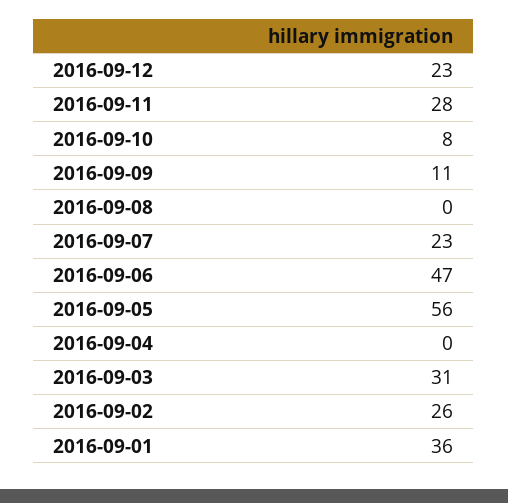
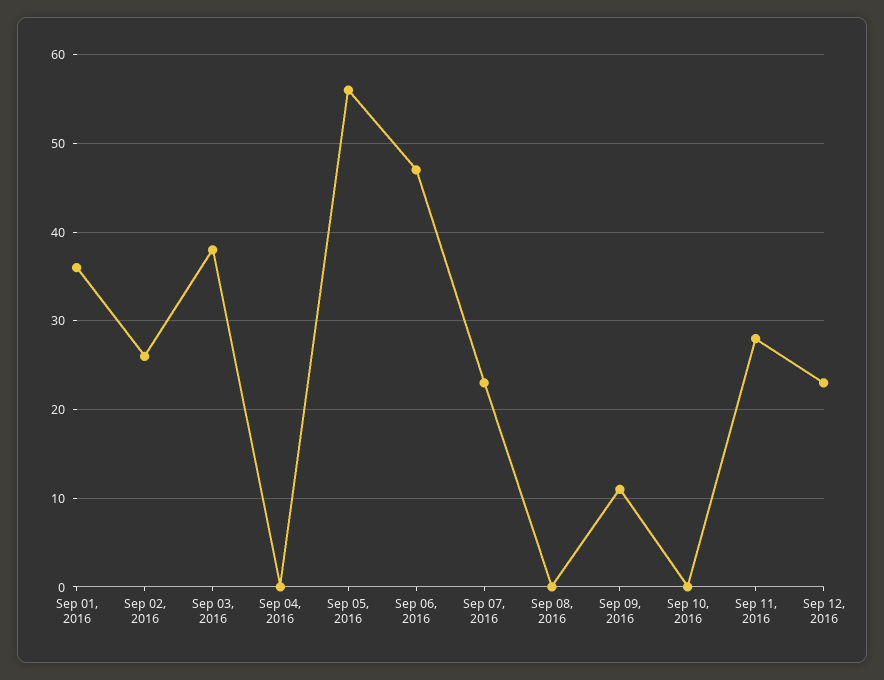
  {
    "2016-09-12": 23,
    "2016-09-11": 28,
-   "2016-09-10": 8,
+   "2016-09-10": 0,
    "2016-09-09": 11,
    "2016-09-08": 0,
    "2016-09-07": 23,
    "2016-09-06": 47,
    "2016-09-05": 56,
    "2016-09-04": 0,
-   "2016-09-03": 31,
+   "2016-09-03": 38,
    "2016-09-02": 26,
    "2016-09-01": 36
  }

